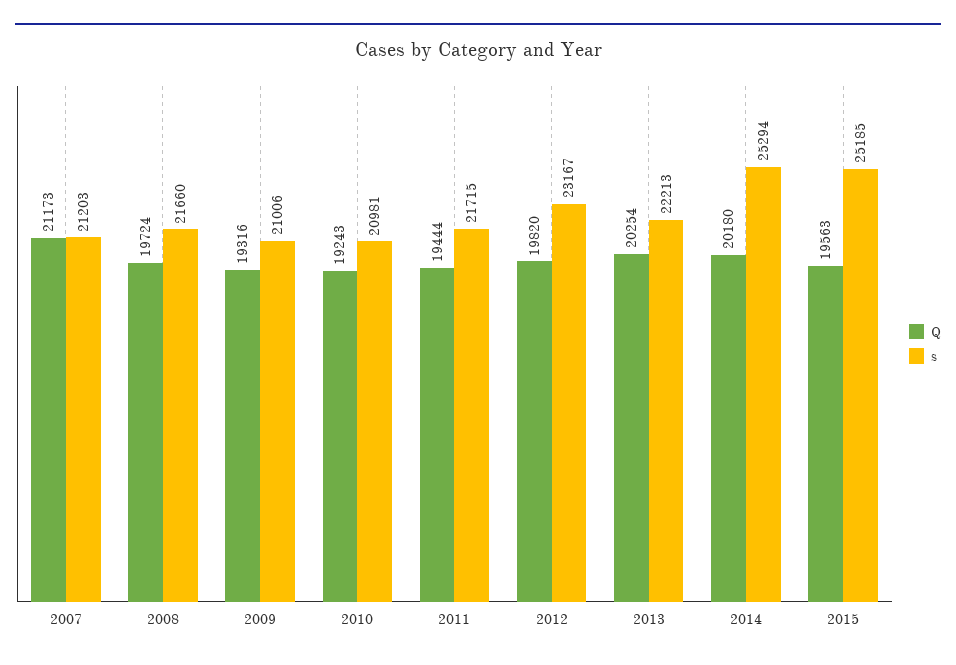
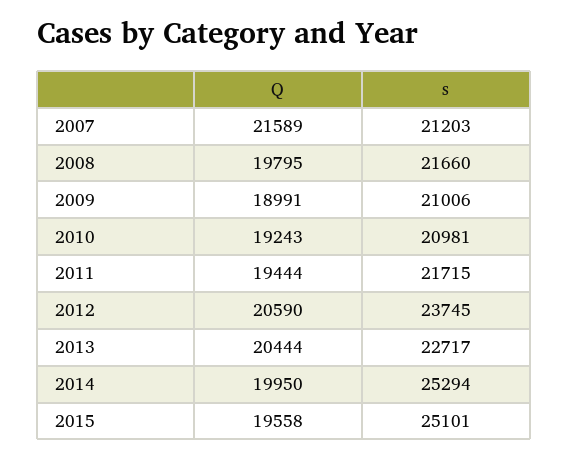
  {
    "Q": {
-     "2007": 21173,
+     "2007": 21589,
-     "2008": 19724,
+     "2008": 19795,
-     "2009": 19316,
+     "2009": 18991,
      "2010": 19243,
      "2011": 19444,
-     "2012": 19820,
+     "2012": 20590,
-     "2013": 20254,
+     "2013": 20444,
-     "2014": 20180,
+     "2014": 19950,
-     "2015": 19563
+     "2015": 19558
    },
    "s": {
      "2007": 21203,
      "2008": 21660,
      "2009": 21006,
      "2010": 20981,
      "2011": 21715,
-     "2012": 23167,
+     "2012": 23745,
-     "2013": 22213,
+     "2013": 22717,
      "2014": 25294,
-     "2015": 25185
+     "2015": 25101
    }
  }

